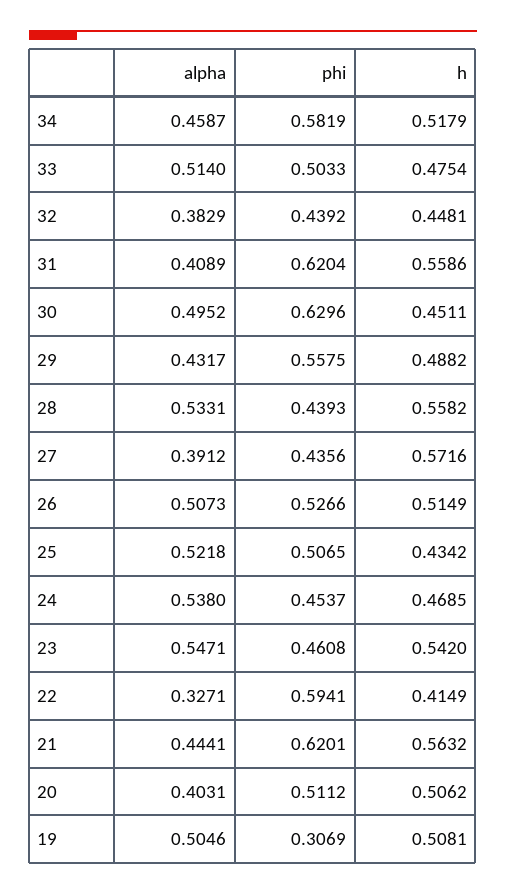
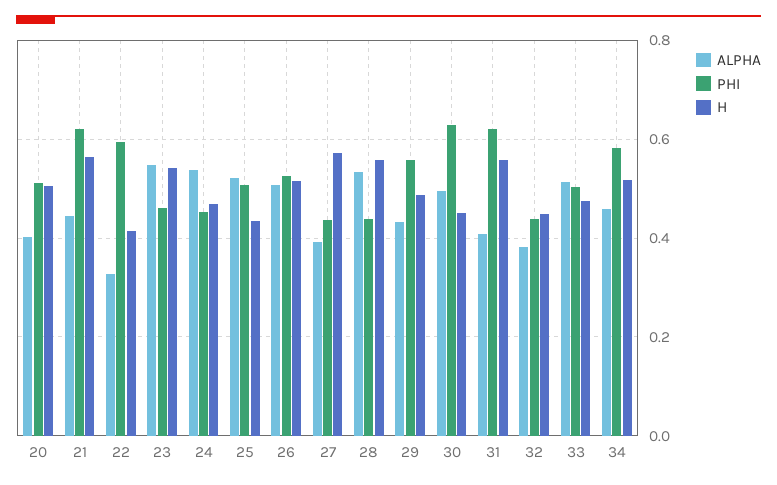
  {
    "alpha": {
      "34": 0.4587,
      "33": 0.514,
      "32": 0.3829,
      "31": 0.4089,
      "30": 0.4952,
      "29": 0.4317,
      "28": 0.5331,
      "27": 0.3912,
      "26": 0.5073,
      "25": 0.5218,
      "24": 0.538,
      "23": 0.5471,
      "22": 0.3271,
      "21": 0.4441,
-     "20": 0.4031,
+     "20": 0.4031
-     "19": 0.5046
    },
    "phi": {
      "34": 0.5819,
      "33": 0.5033,
      "32": 0.4392,
      "31": 0.6204,
      "30": 0.6296,
      "29": 0.5575,
      "28": 0.4393,
      "27": 0.4356,
      "26": 0.5266,
      "25": 0.5065,
      "24": 0.4537,
      "23": 0.4608,
      "22": 0.5941,
      "21": 0.6201,
-     "20": 0.5112,
+     "20": 0.5112
-     "19": 0.3069
    },
    "h": {
      "34": 0.5179,
      "33": 0.4754,
      "32": 0.4481,
      "31": 0.5586,
      "30": 0.4511,
      "29": 0.4882,
      "28": 0.5582,
      "27": 0.5716,
      "26": 0.5149,
      "25": 0.4342,
      "24": 0.4685,
      "23": 0.542,
      "22": 0.4149,
      "21": 0.5632,
-     "20": 0.5062,
+     "20": 0.5062
-     "19": 0.5081
    }
  }

